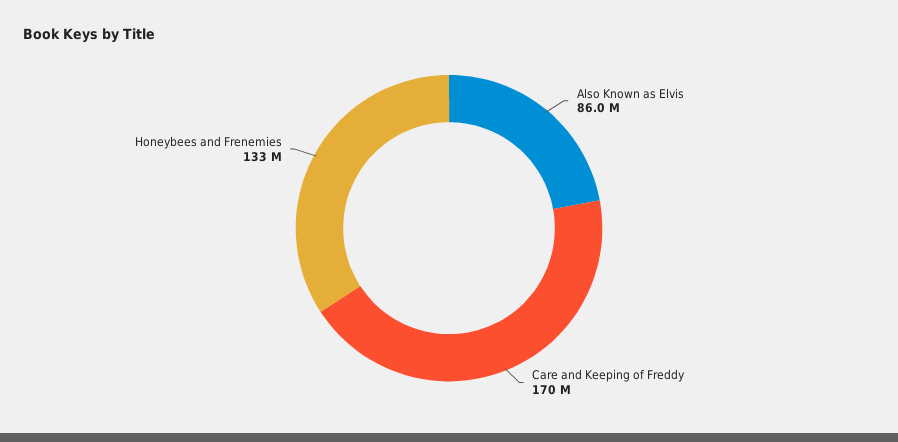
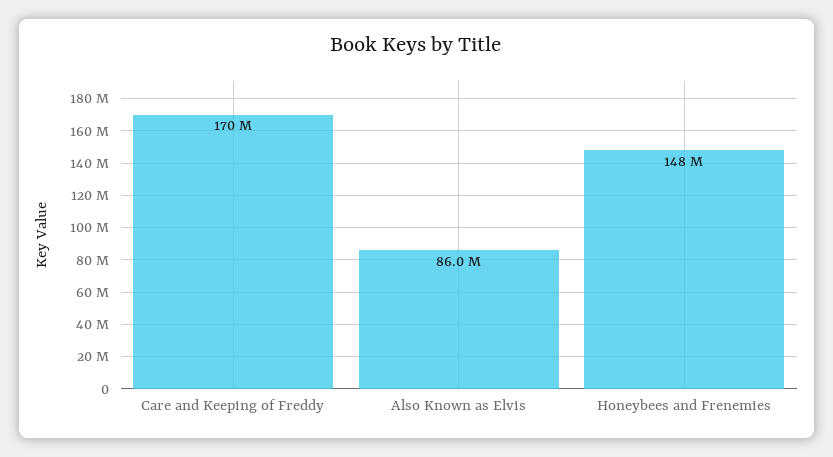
  {
    "Also Known as Elvis": 86000000,
    "Care and Keeping of Freddy": 170000000,
-   "Honeybees and Frenemies": 133000000
+   "Honeybees and Frenemies": 148000000
  }

